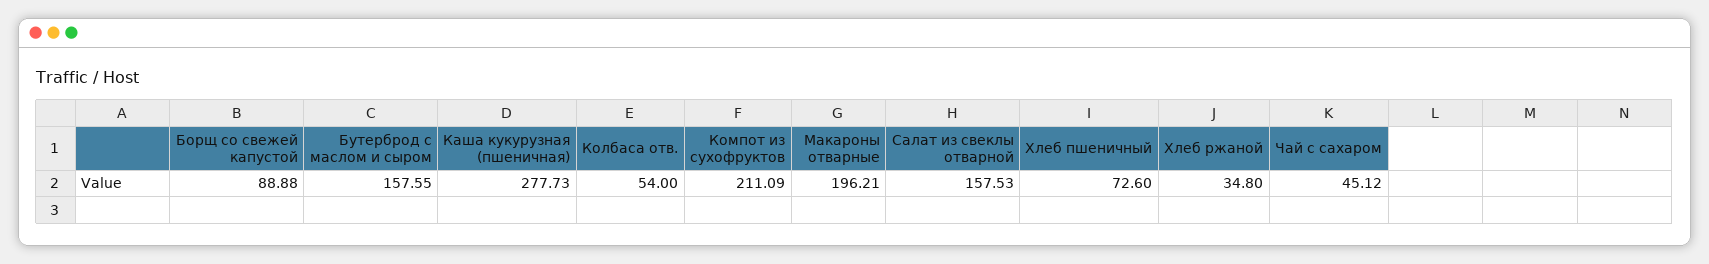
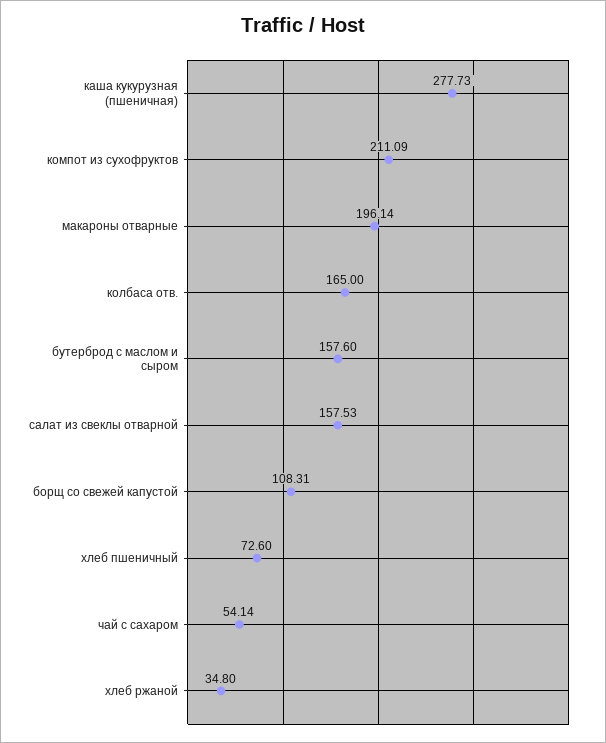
  {
-   "Борщ со свежей капустой": 88.88,
+   "Борщ со свежей капустой": 108.31,
-   "Бутерброд с маслом и сыром": 157.55,
+   "Бутерброд с маслом и сыром": 157.6,
    "Каша кукурузная (пшеничная)": 277.73,
-   "Колбаса отв.": 54,
+   "Колбаса отв.": 165,
    "Компот из сухофруктов": 211.09,
-   "Макароны отварные": 196.21,
+   "Макароны отварные": 196.14,
    "Салат из свеклы отварной": 157.53,
    "Хлеб пшеничный": 72.6,
    "Хлеб ржаной": 34.8,
-   "Чай с сахаром": 45.12
+   "Чай с сахаром": 54.14
  }

